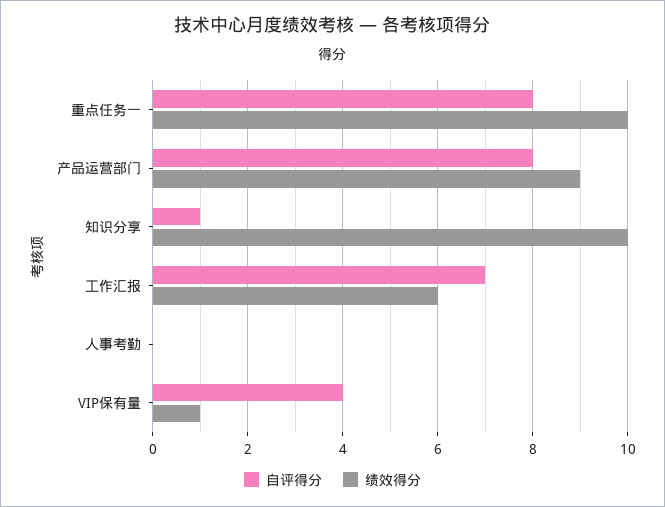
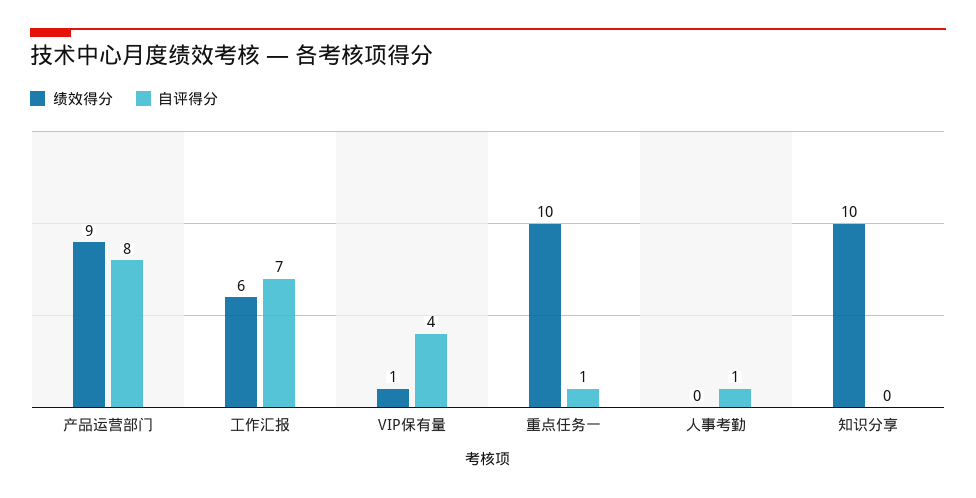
  {
    "自评得分": {
-     "重点任务一": 8,
+     "重点任务一": 1,
      "产品运营部门": 8,
-     "知识分享": 1,
+     "知识分享": 0,
      "工作汇报": 7,
-     "人事考勤": 0,
+     "人事考勤": 1,
      "VIP保有量": 4
    },
    "绩效得分": {
      "重点任务一": 10,
      "产品运营部门": 9,
      "知识分享": 10,
      "工作汇报": 6,
      "人事考勤": 0,
      "VIP保有量": 1
    }
  }

